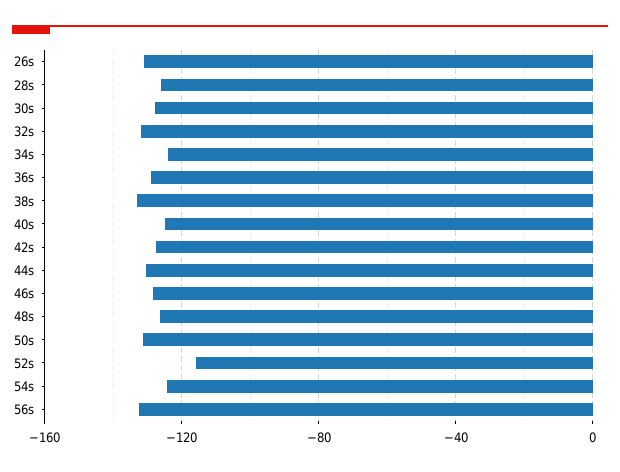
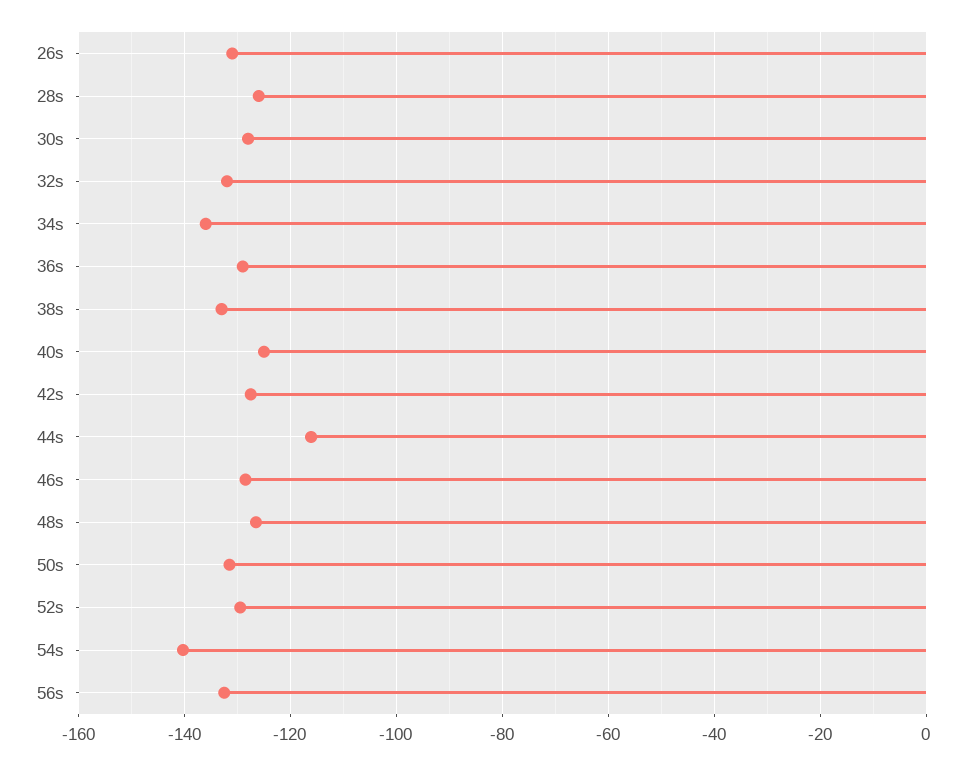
  {
    "26s": -132,
    "28s": -126,
    "30s": -128,
    "32s": -132,
-   "34s": -125,
+   "34s": -136,
    "36s": -130,
    "38s": -134,
    "40s": -126,
    "42s": -128,
-   "44s": -130,
+   "44s": -116,
    "46s": -128,
    "48s": -126,
    "50s": -132,
-   "52s": -115,
+   "52s": -130,
-   "54s": -125,
+   "54s": -140,
    "56s": -132
  }

